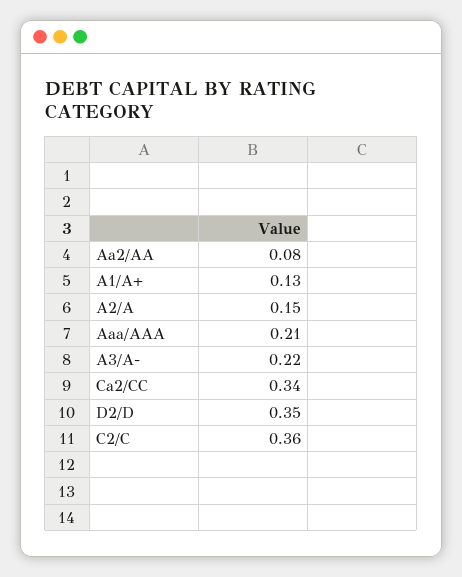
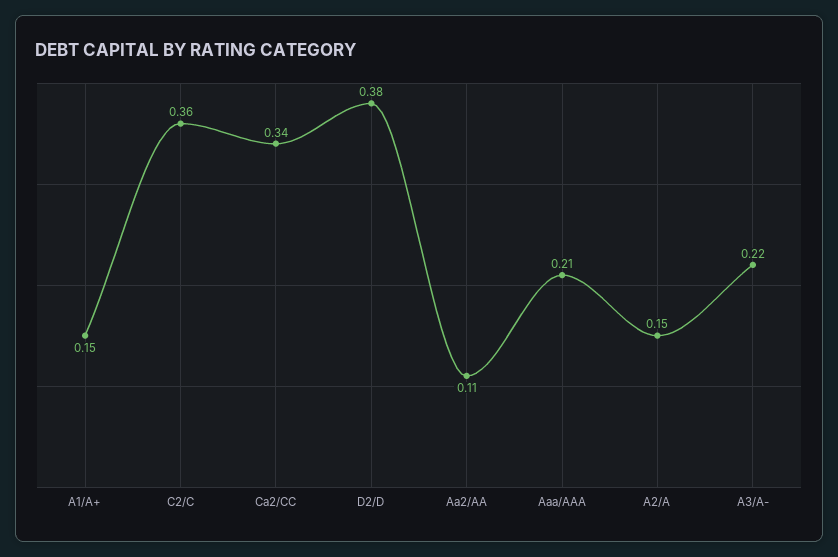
  {
-   "Aa2/AA": 0.08,
+   "Aa2/AA": 0.11,
-   "A1/A+": 0.13,
+   "A1/A+": 0.15,
    "A2/A": 0.15,
    "Aaa/AAA": 0.21,
    "A3/A-": 0.22,
    "Ca2/CC": 0.34,
-   "D2/D": 0.35,
+   "D2/D": 0.38,
    "C2/C": 0.36
  }

